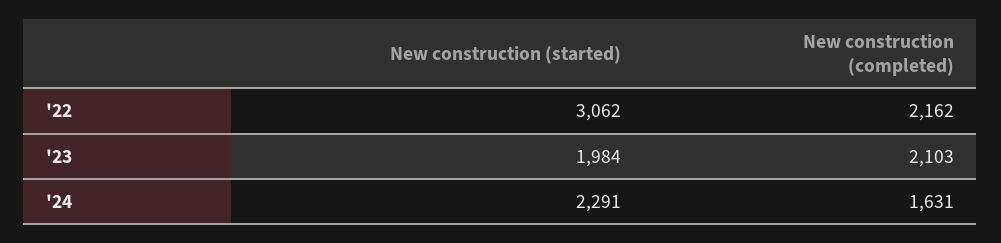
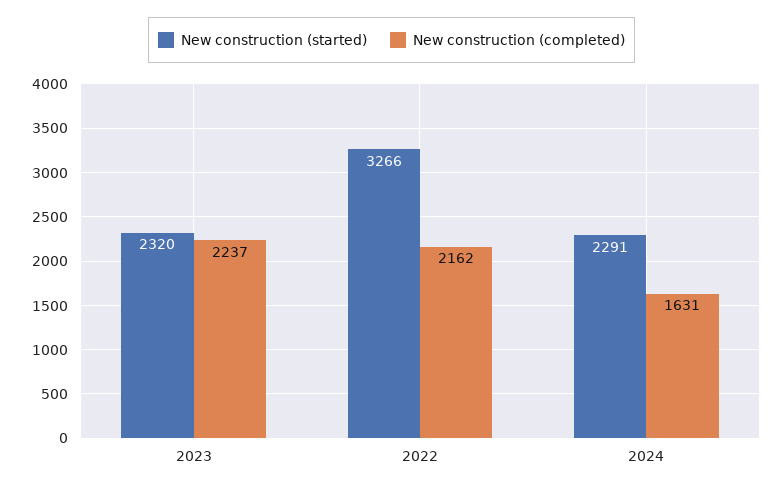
  {
    "New construction (started)": {
-     "'22": 3062,
+     "'22": 3266,
-     "'23": 1984,
+     "'23": 2320,
      "'24": 2291
    },
    "New construction (completed)": {
      "'22": 2162,
-     "'23": 2103,
+     "'23": 2237,
      "'24": 1631
    }
  }

